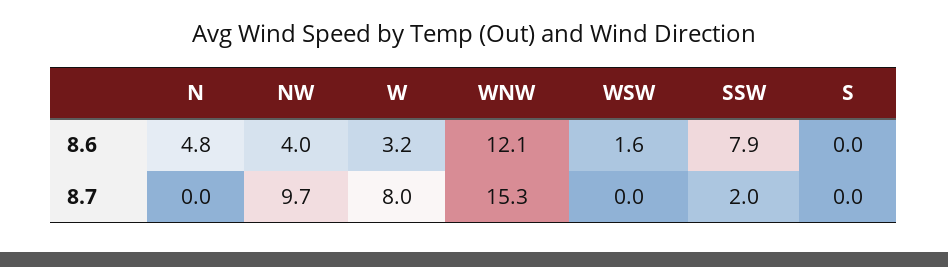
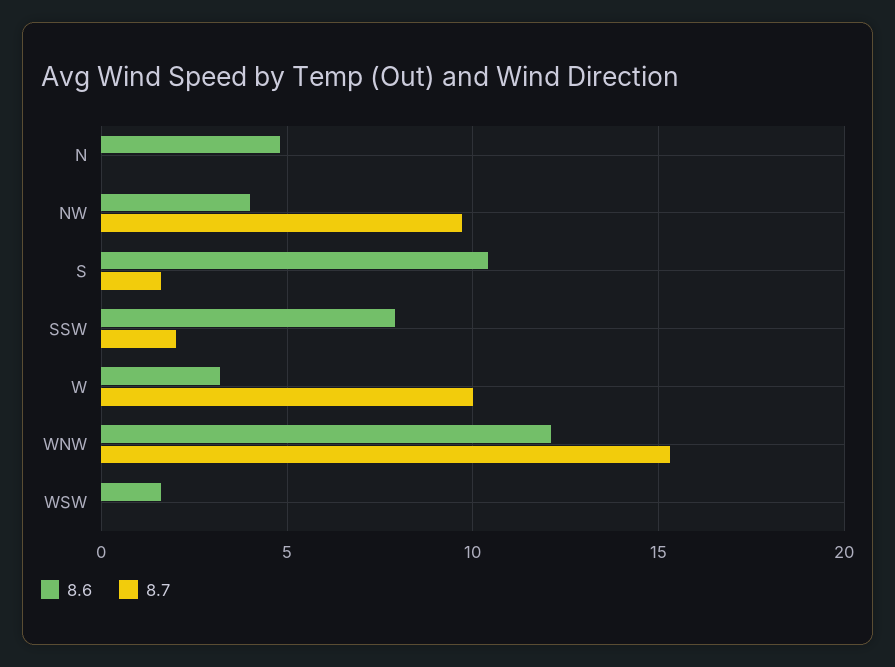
  {
    "8.6": {
      "N": 4.8,
      "NW": 4,
      "W": 3.2,
      "WNW": 12.1,
      "WSW": 1.6,
      "SSW": 7.9,
-     "S": 0
+     "S": 10.5
    },
    "8.7": {
      "N": 0,
      "NW": 9.7,
-     "W": 8,
+     "W": 10,
      "WNW": 15.3,
      "WSW": 0,
      "SSW": 2,
-     "S": 0
+     "S": 1.5
    }
  }

